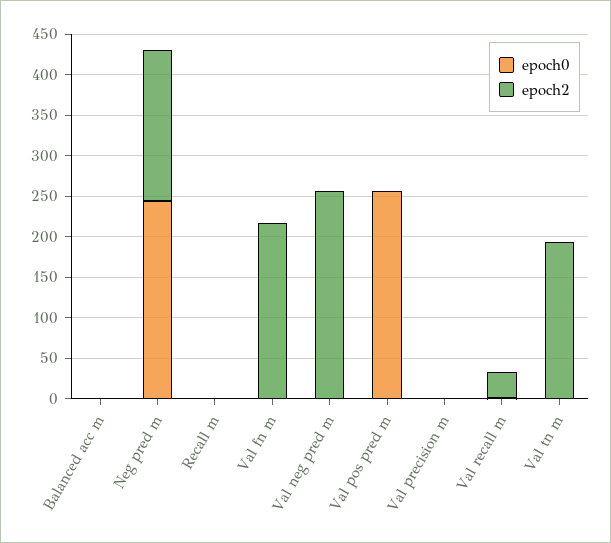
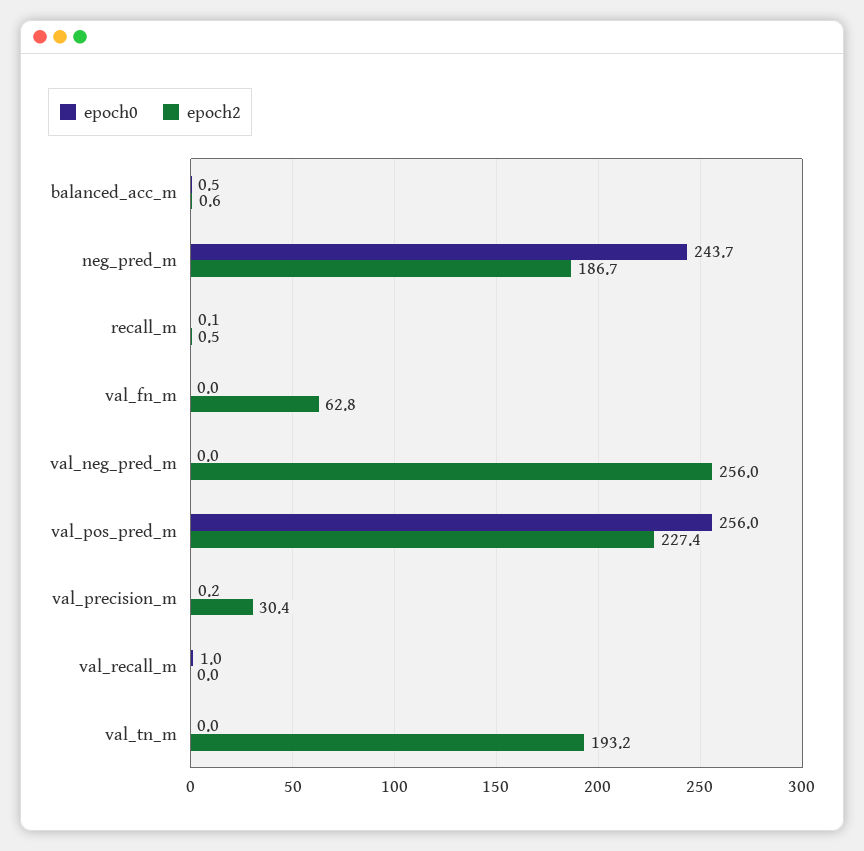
  {
    "epoch0": {
      "Balanced acc m": 0.5,
      "Neg pred m": 243.7,
      "Recall m": 0.1,
      "Val fn m": 0,
      "Val neg pred m": 0,
      "Val pos pred m": 256,
      "Val precision m": 0.2,
      "Val recall m": 1,
      "Val tn m": 0
    },
    "epoch2": {
      "Balanced acc m": 0.6,
      "Neg pred m": 186.7,
      "Recall m": 0.5,
-     "Val fn m": 220,
+     "Val fn m": 62.8,
      "Val neg pred m": 256,
-     "Val pos pred m": 0,
+     "Val pos pred m": 227.4,
-     "Val precision m": 0,
+     "Val precision m": 30.4,
-     "Val recall m": 30,
+     "Val recall m": 0,
      "Val tn m": 193.2
    }
  }

